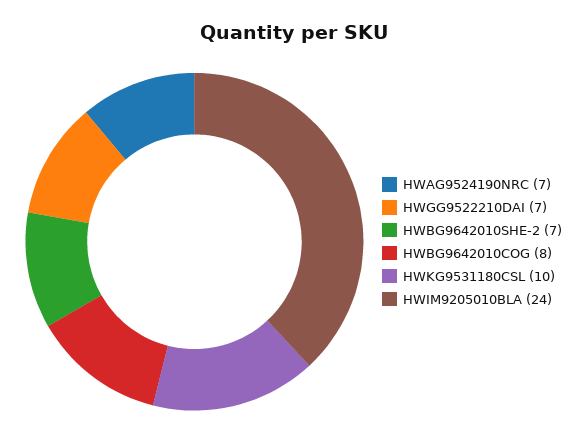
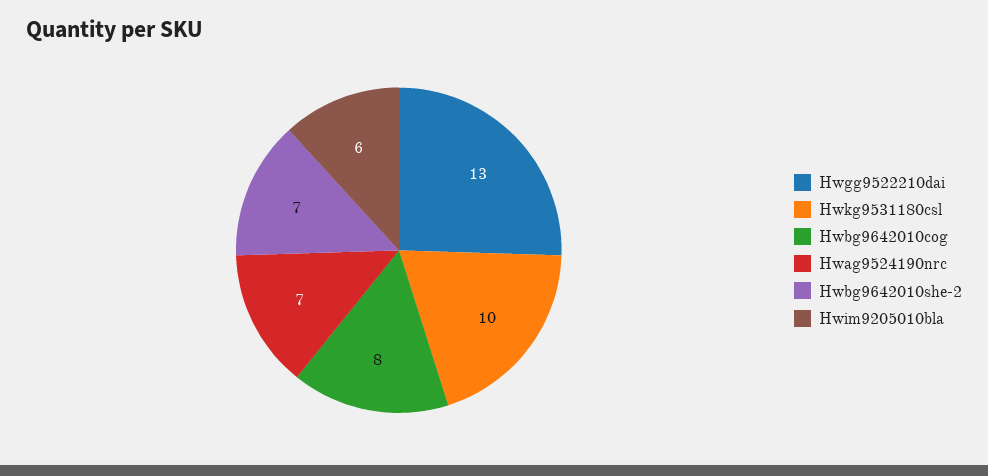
  {
    "HWAG9524190NRC": 7,
-   "HWGG9522210DAI": 7,
+   "HWGG9522210DAI": 13,
    "HWBG9642010SHE-2": 7,
    "HWBG9642010COG": 8,
    "HWKG9531180CSL": 10,
-   "HWIM9205010BLA": 24
+   "HWIM9205010BLA": 6
  }

